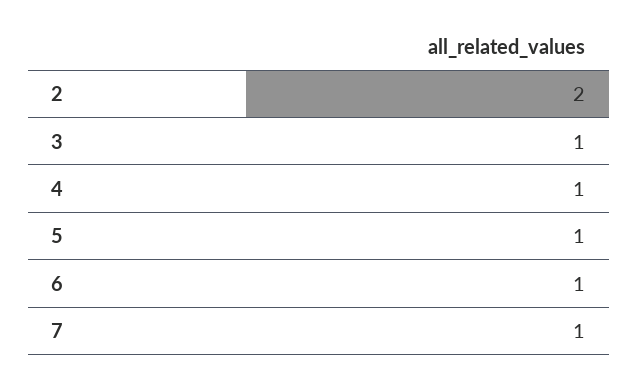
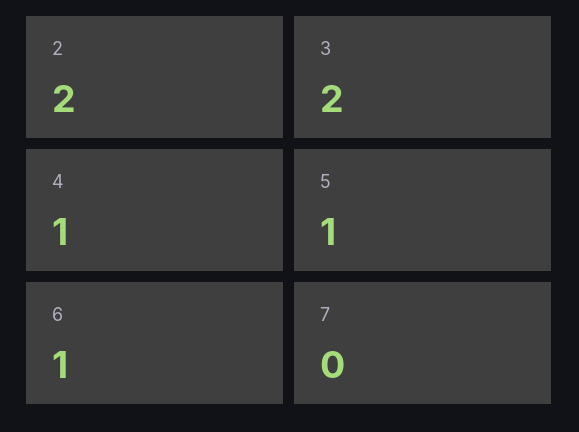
  {
    "2": 2,
-   "3": 1,
+   "3": 2,
    "4": 1,
    "5": 1,
    "6": 1,
-   "7": 1
+   "7": 0
  }

